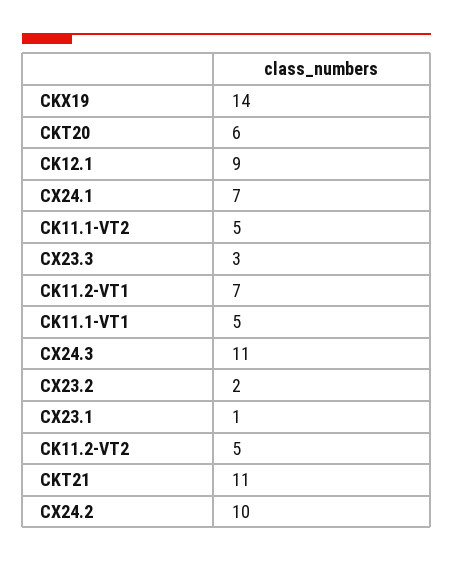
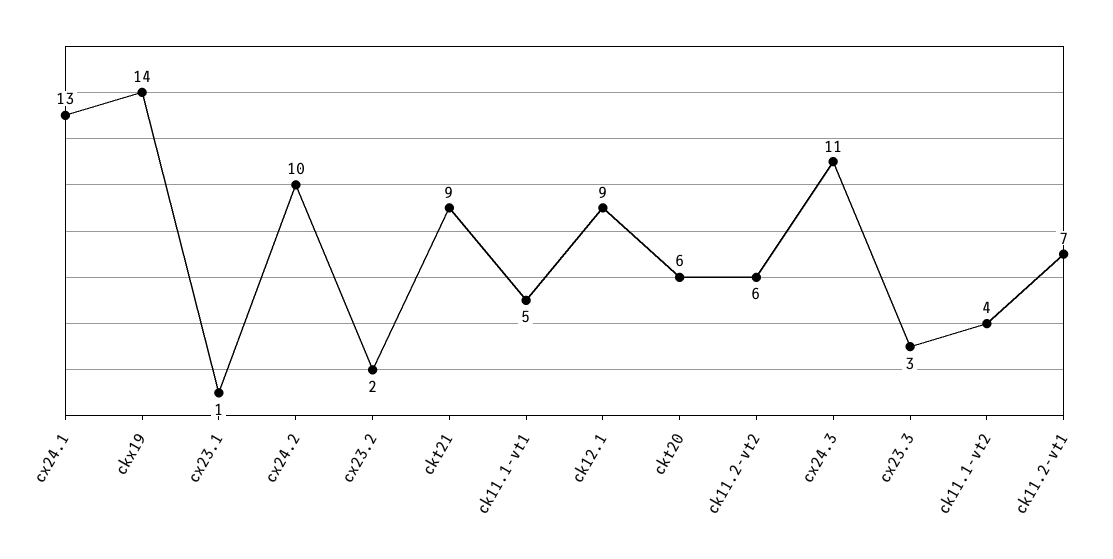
  {
    "CKX19": 14,
    "CKT20": 6,
    "CK12.1": 9,
-   "CX24.1": 7,
+   "CX24.1": 13,
-   "CK11.1-VT2": 5,
+   "CK11.1-VT2": 4,
    "CX23.3": 3,
    "CK11.2-VT1": 7,
    "CK11.1-VT1": 5,
    "CX24.3": 11,
    "CX23.2": 2,
    "CX23.1": 1,
-   "CK11.2-VT2": 5,
+   "CK11.2-VT2": 6,
-   "CKT21": 11,
+   "CKT21": 9,
    "CX24.2": 10
  }

